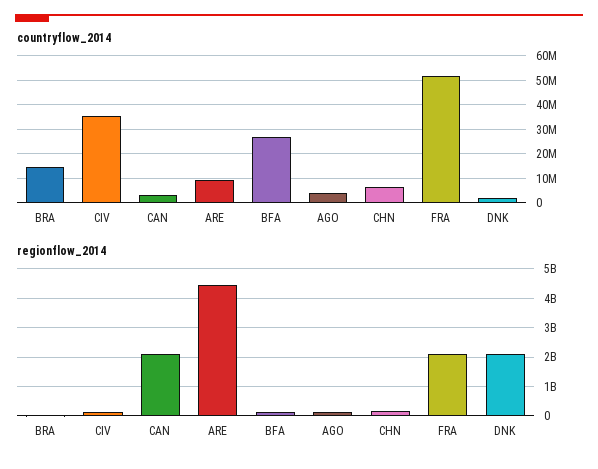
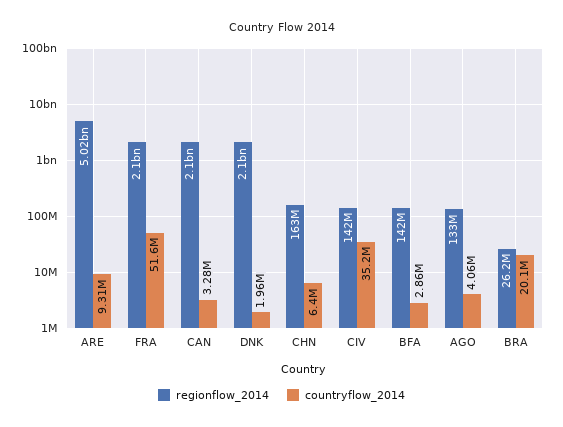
  {
    "countryflow_2014": {
-     "BRA": 15000000,
+     "BRA": 20100000,
      "CIV": 35200000,
      "CAN": 3280000,
      "ARE": 9310000,
-     "BFA": 27500000,
+     "BFA": 2860000,
      "AGO": 4060000,
      "CHN": 6400000,
      "FRA": 51600000,
      "DNK": 1960000
    },
    "regionflow_2014": {
      "BRA": 26200000,
      "CIV": 142000000,
      "CAN": 2100000000,
-     "ARE": 4500000000,
+     "ARE": 5020000000,
      "BFA": 142000000,
      "AGO": 133000000,
      "CHN": 163000000,
      "FRA": 2100000000,
      "DNK": 2100000000
    }
  }

